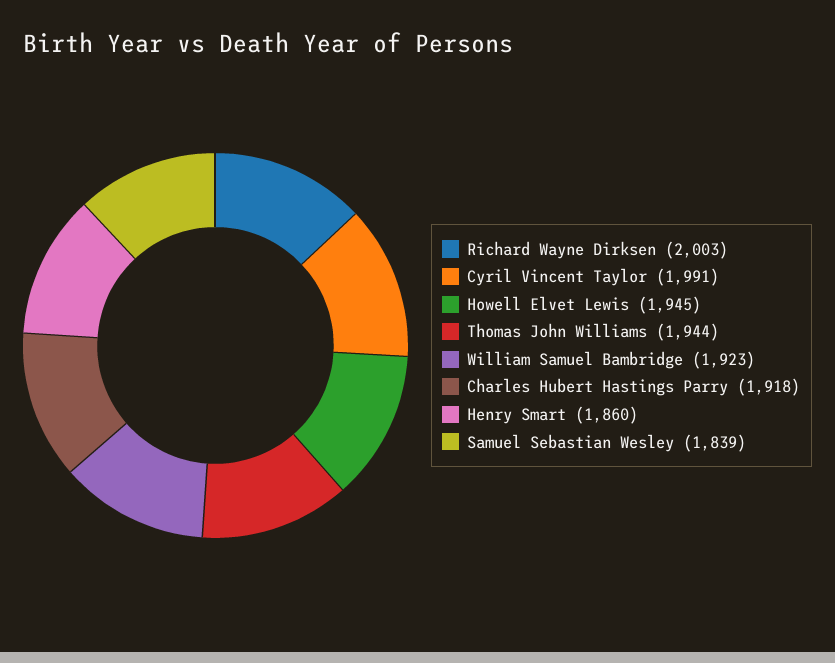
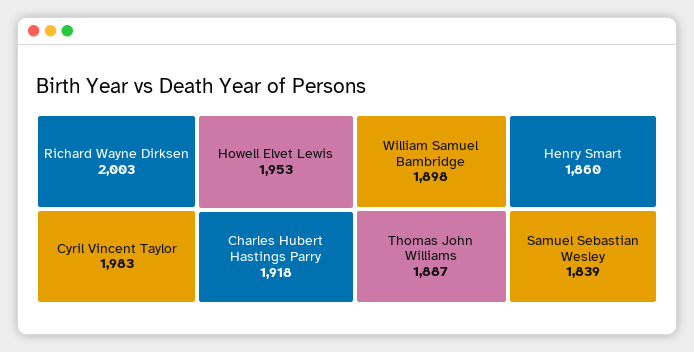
  {
    "Richard Wayne Dirksen": 2003,
-   "Cyril Vincent Taylor": 1991,
+   "Cyril Vincent Taylor": 1983,
-   "Howell Elvet Lewis": 1945,
+   "Howell Elvet Lewis": 1953,
-   "Thomas John Williams": 1944,
+   "Thomas John Williams": 1887,
-   "William Samuel Bambridge": 1923,
+   "William Samuel Bambridge": 1898,
    "Charles Hubert Hastings Parry": 1918,
    "Henry Smart": 1860,
    "Samuel Sebastian Wesley": 1839
  }

